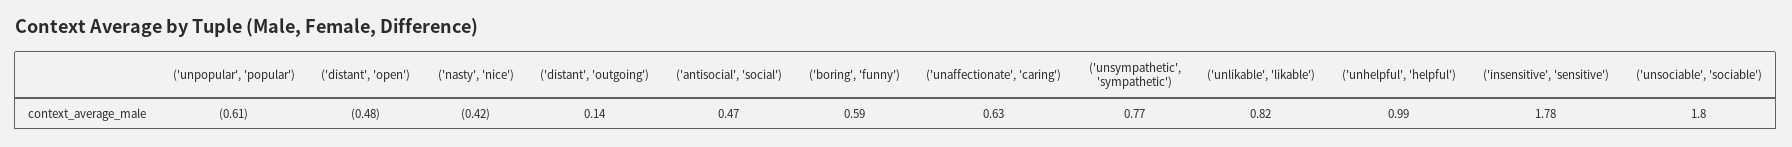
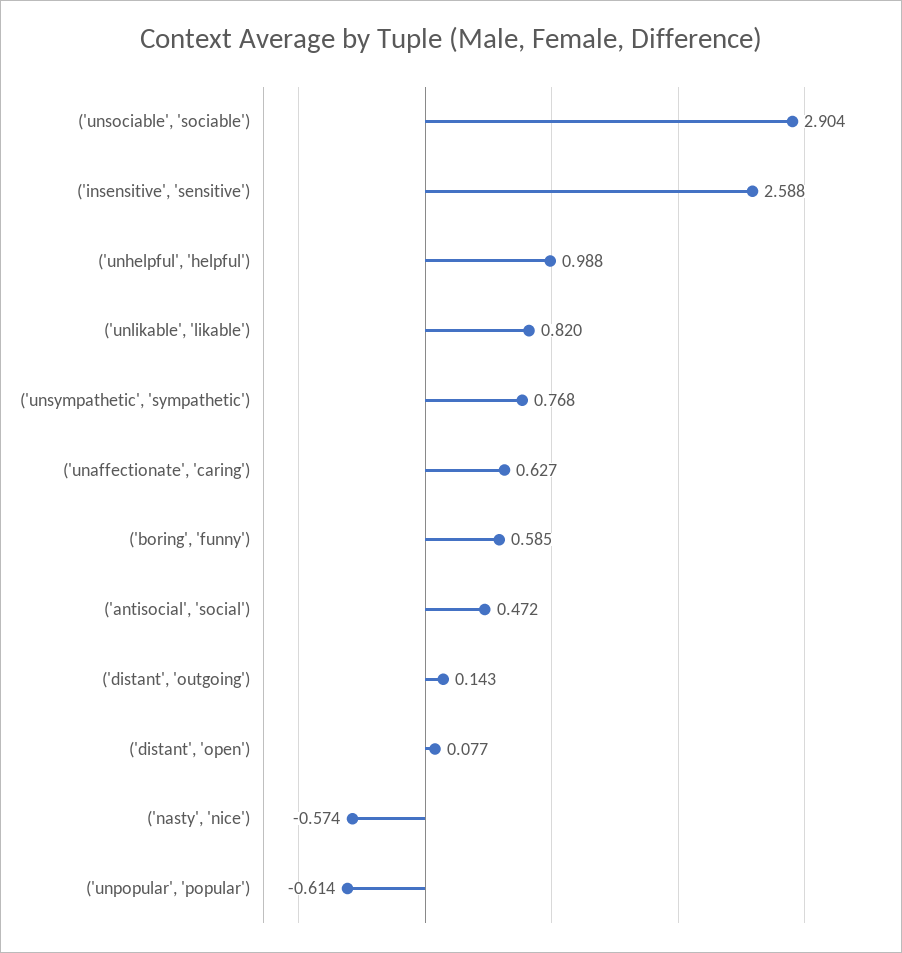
  {
    "('unpopular', 'popular')": -0.614,
-   "('distant', 'open')": -0.48,
+   "('distant', 'open')": 0.077,
-   "('nasty', 'nice')": -0.42,
+   "('nasty', 'nice')": -0.574,
    "('distant', 'outgoing')": 0.143,
    "('antisocial', 'social')": 0.472,
    "('boring', 'funny')": 0.585,
    "('unaffectionate', 'caring')": 0.627,
    "('unsympathetic', 'sympathetic')": 0.768,
    "('unlikable', 'likable')": 0.82,
    "('unhelpful', 'helpful')": 0.988,
-   "('insensitive', 'sensitive')": 1.78,
+   "('insensitive', 'sensitive')": 2.588,
-   "('unsociable', 'sociable')": 1.8
+   "('unsociable', 'sociable')": 2.904
  }

